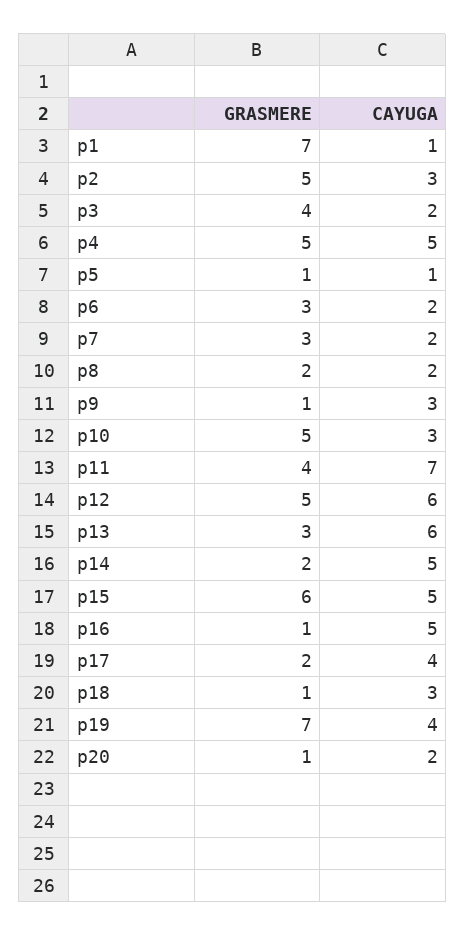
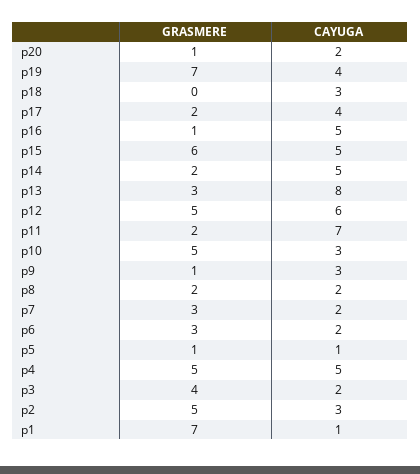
  {
    "GRASMERE": {
      "p1": 7,
      "p2": 5,
      "p3": 4,
      "p4": 5,
      "p5": 1,
      "p6": 3,
      "p7": 3,
      "p8": 2,
      "p9": 1,
      "p10": 5,
-     "p11": 4,
+     "p11": 2,
      "p12": 5,
      "p13": 3,
      "p14": 2,
      "p15": 6,
      "p16": 1,
      "p17": 2,
-     "p18": 1,
+     "p18": 0,
      "p19": 7,
      "p20": 1
    },
    "CAYUGA": {
      "p1": 1,
      "p2": 3,
      "p3": 2,
      "p4": 5,
      "p5": 1,
      "p6": 2,
      "p7": 2,
      "p8": 2,
      "p9": 3,
      "p10": 3,
      "p11": 7,
      "p12": 6,
-     "p13": 6,
+     "p13": 8,
      "p14": 5,
      "p15": 5,
      "p16": 5,
      "p17": 4,
      "p18": 3,
      "p19": 4,
      "p20": 2
    }
  }

